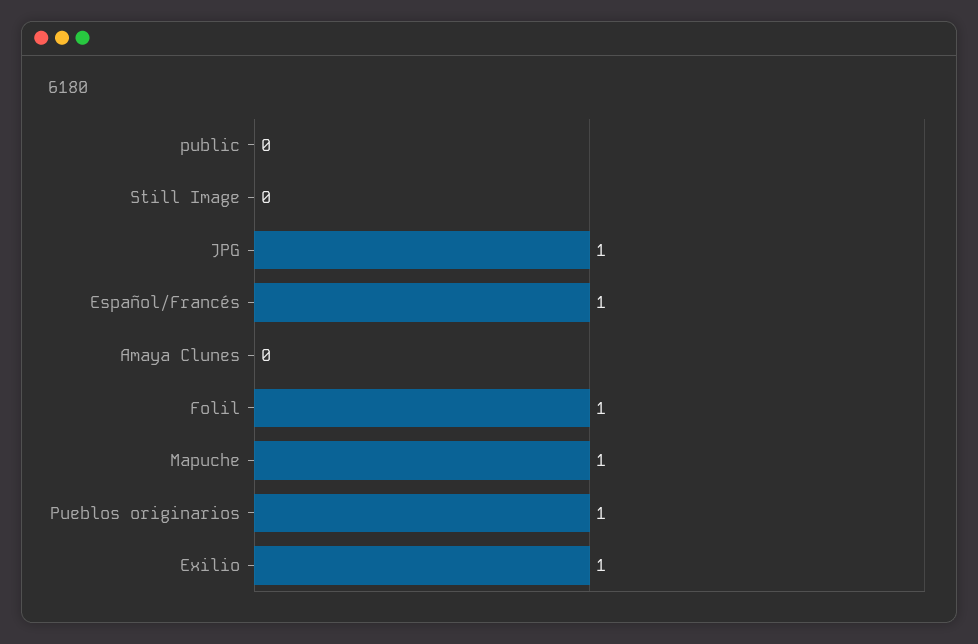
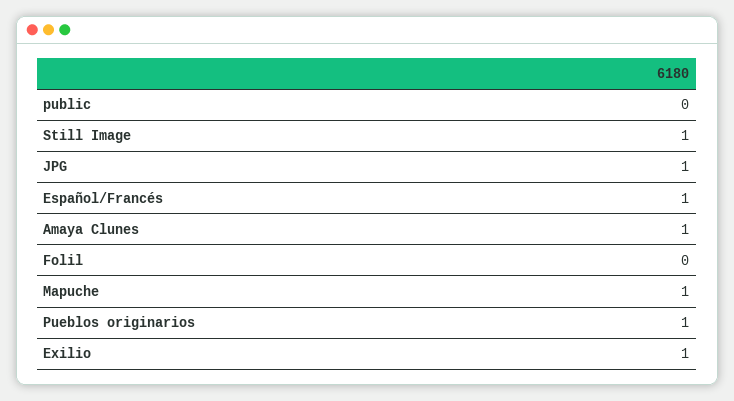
  {
    "public": 0,
-   "Still Image": 0,
+   "Still Image": 1,
    "JPG": 1,
    "Español/Francés": 1,
-   "Amaya Clunes": 0,
+   "Amaya Clunes": 1,
-   "Folil": 1,
+   "Folil": 0,
    "Mapuche": 1,
    "Pueblos originarios": 1,
    "Exilio": 1
  }

